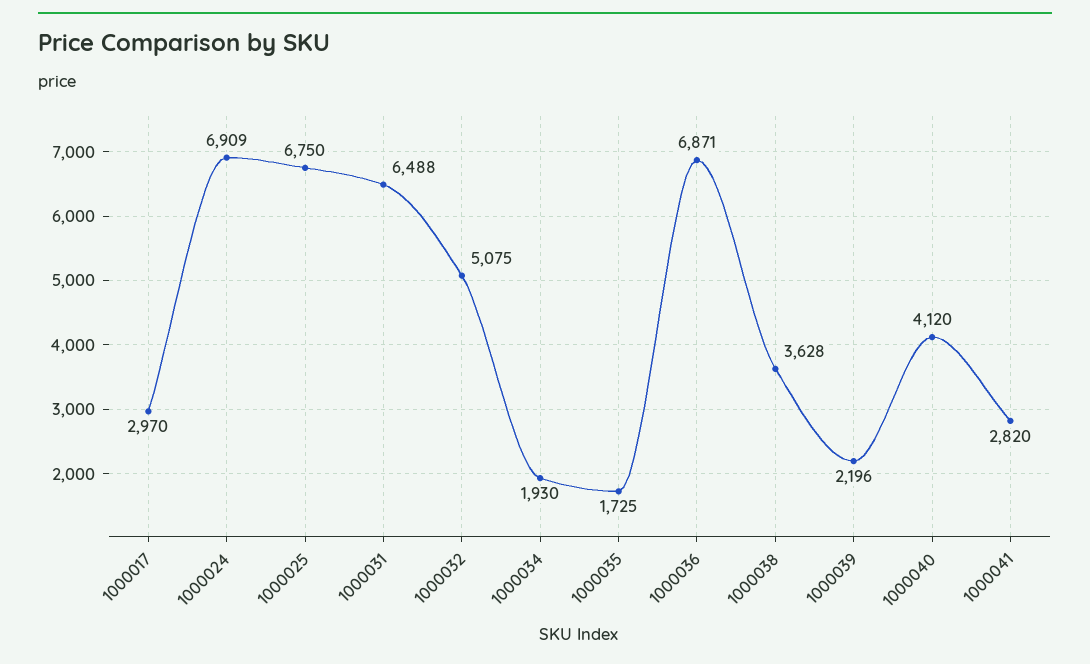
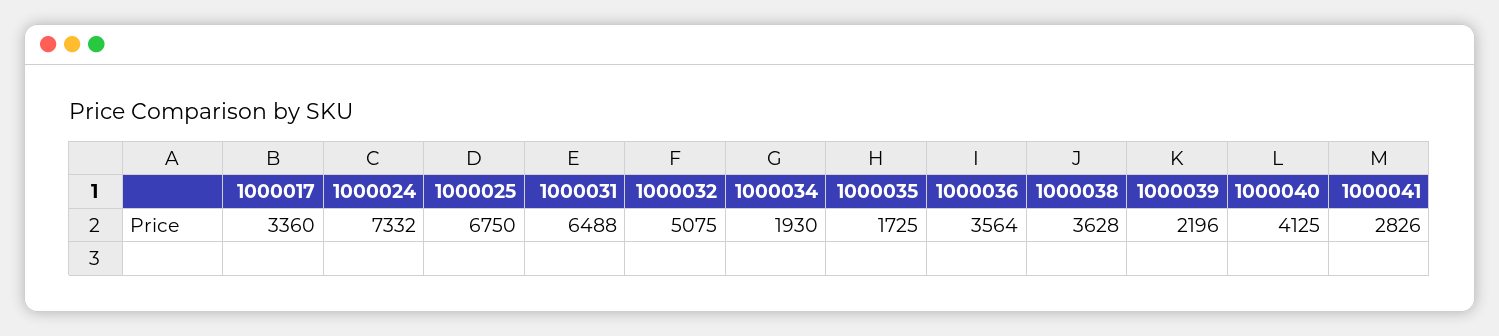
  {
-   "1000017": 2970,
+   "1000017": 3360,
-   "1000024": 6909,
+   "1000024": 7332,
    "1000025": 6750,
    "1000031": 6488,
    "1000032": 5075,
    "1000034": 1930,
    "1000035": 1725,
-   "1000036": 6871,
+   "1000036": 3564,
    "1000038": 3628,
    "1000039": 2196,
-   "1000040": 4120,
+   "1000040": 4125,
-   "1000041": 2820
+   "1000041": 2826
  }

